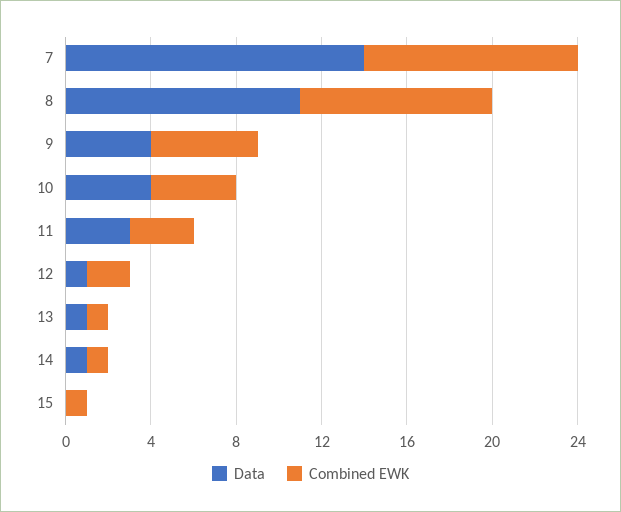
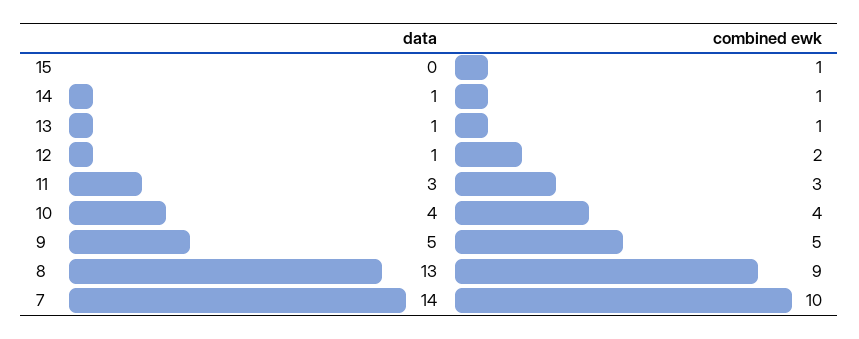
  {
    "Data": {
      "7": 14,
-     "8": 11,
+     "8": 13,
-     "9": 4,
+     "9": 5,
      "10": 4,
      "11": 3,
      "12": 1,
      "13": 1,
      "14": 1,
      "15": 0
    },
    "Combined EWK": {
      "7": 10,
      "8": 9,
      "9": 5,
      "10": 4,
      "11": 3,
      "12": 2,
      "13": 1,
      "14": 1,
      "15": 1
    }
  }

